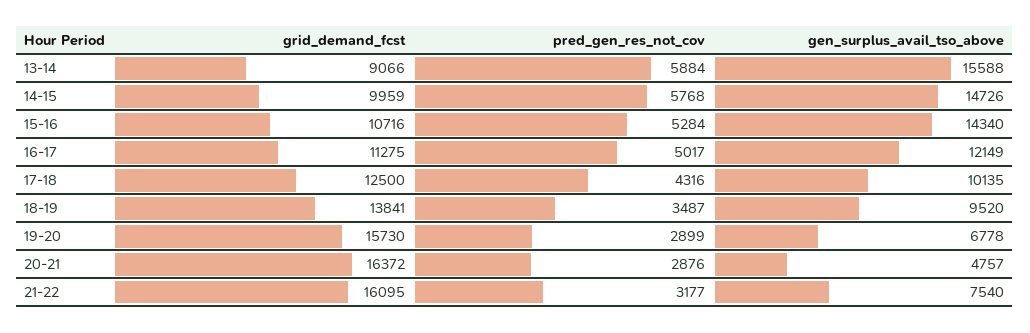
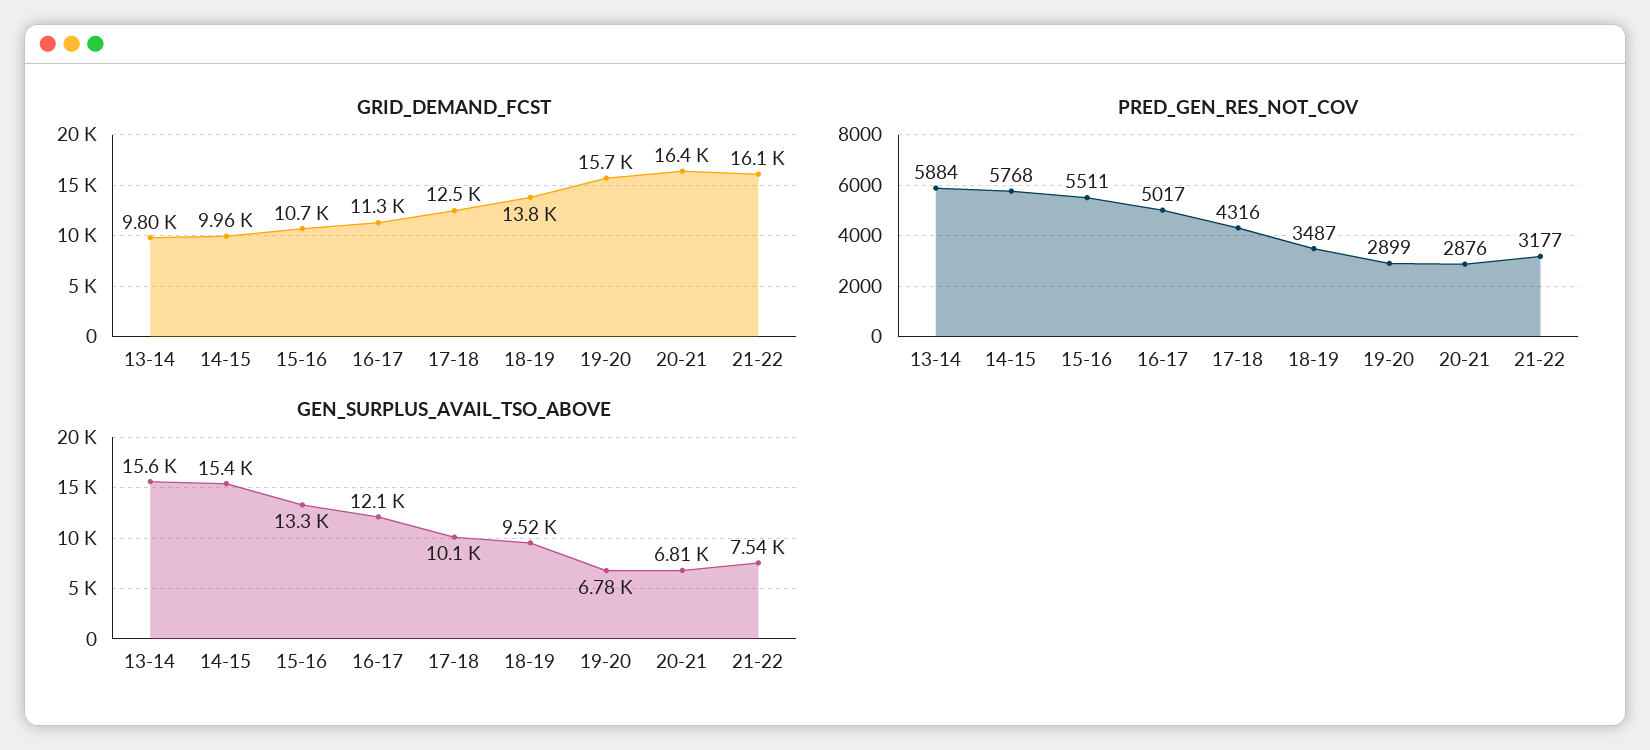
  {
    "grid_demand_fcst": {
-     "13-14": 9066,
+     "13-14": 9800,
      "14-15": 9959,
      "15-16": 10716,
      "16-17": 11275,
      "17-18": 12500,
      "18-19": 13841,
      "19-20": 15730,
      "20-21": 16372,
      "21-22": 16095
    },
    "pred_gen_res_not_cov": {
      "13-14": 5884,
      "14-15": 5768,
-     "15-16": 5284,
+     "15-16": 5511,
      "16-17": 5017,
      "17-18": 4316,
      "18-19": 3487,
      "19-20": 2899,
      "20-21": 2876,
      "21-22": 3177
    },
    "gen_surplus_avail_tso_above": {
      "13-14": 15588,
-     "14-15": 14726,
+     "14-15": 15400,
-     "15-16": 14340,
+     "15-16": 13300,
      "16-17": 12149,
      "17-18": 10135,
      "18-19": 9520,
      "19-20": 6778,
-     "20-21": 4757,
+     "20-21": 6810,
      "21-22": 7540
    }
  }

